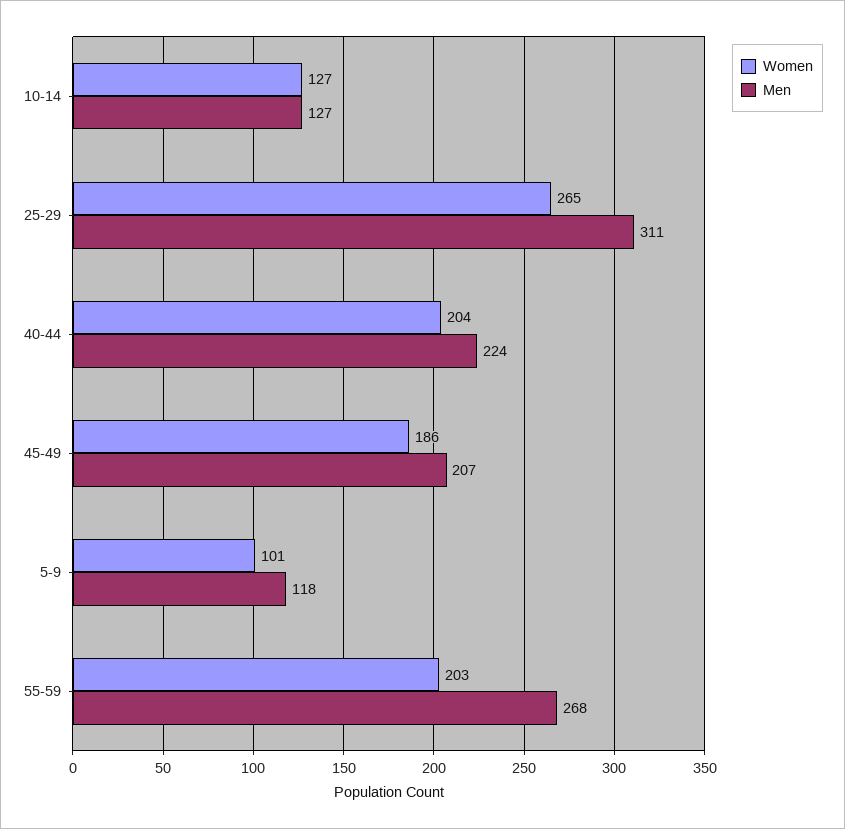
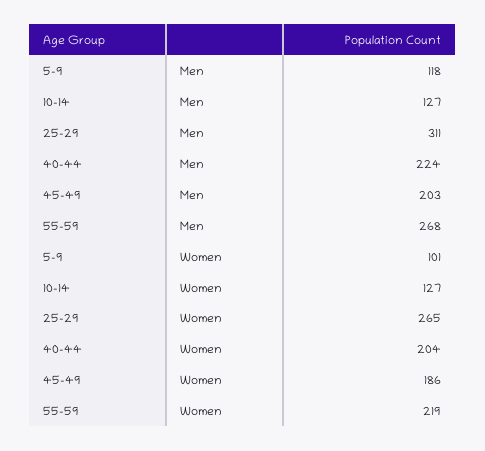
  {
    "Women": {
      "10-14": 127,
      "25-29": 265,
      "40-44": 204,
      "45-49": 186,
      "5-9": 101,
-     "55-59": 203
+     "55-59": 219
    },
    "Men": {
      "10-14": 127,
      "25-29": 311,
      "40-44": 224,
-     "45-49": 207,
+     "45-49": 203,
      "5-9": 118,
      "55-59": 268
    }
  }

